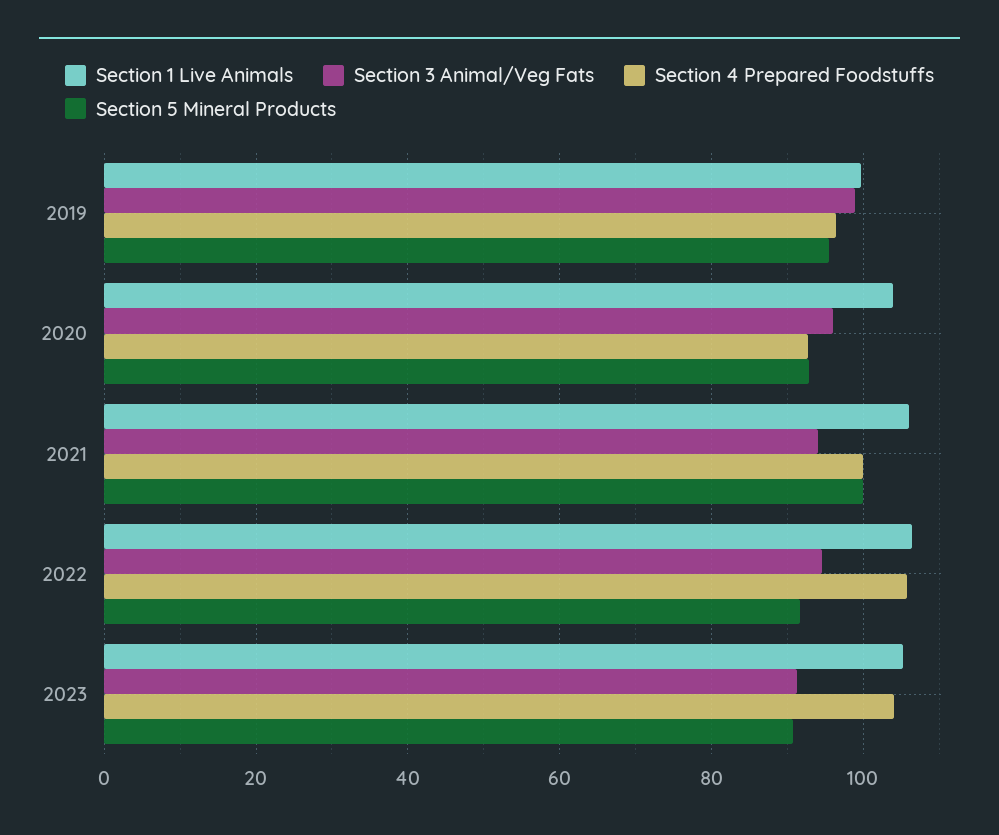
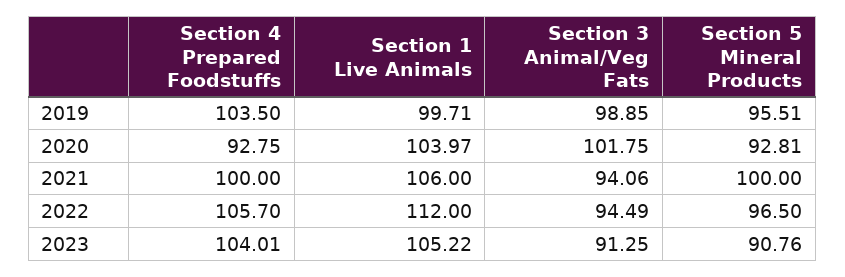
  {
    "Section 1 Live Animals": {
      "2019": 99.71,
      "2020": 103.97,
      "2021": 106,
-     "2022": 106,
+     "2022": 112,
      "2023": 105.22
    },
    "Section 3 Animal/Veg Fats": {
      "2019": 98.85,
-     "2020": 96,
+     "2020": 101.75,
      "2021": 94.06,
      "2022": 94.49,
      "2023": 91.25
    },
    "Section 4 Prepared Foodstuffs": {
-     "2019": 96,
+     "2019": 103.5,
      "2020": 92.75,
      "2021": 100,
      "2022": 105.7,
      "2023": 104.01
    },
    "Section 5 Mineral Products": {
      "2019": 95.51,
      "2020": 92.81,
      "2021": 100,
-     "2022": 92,
+     "2022": 96.5,
      "2023": 90.76
    }
  }

